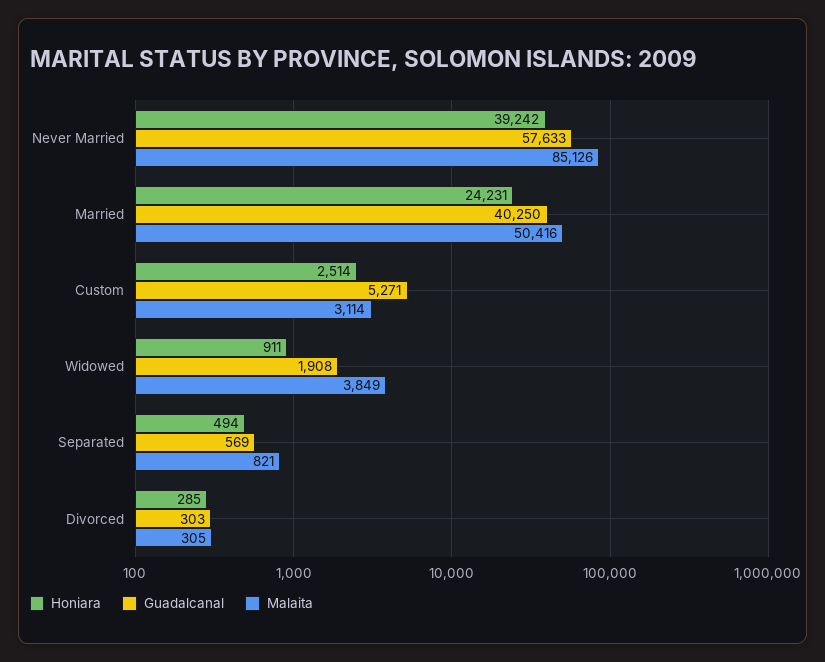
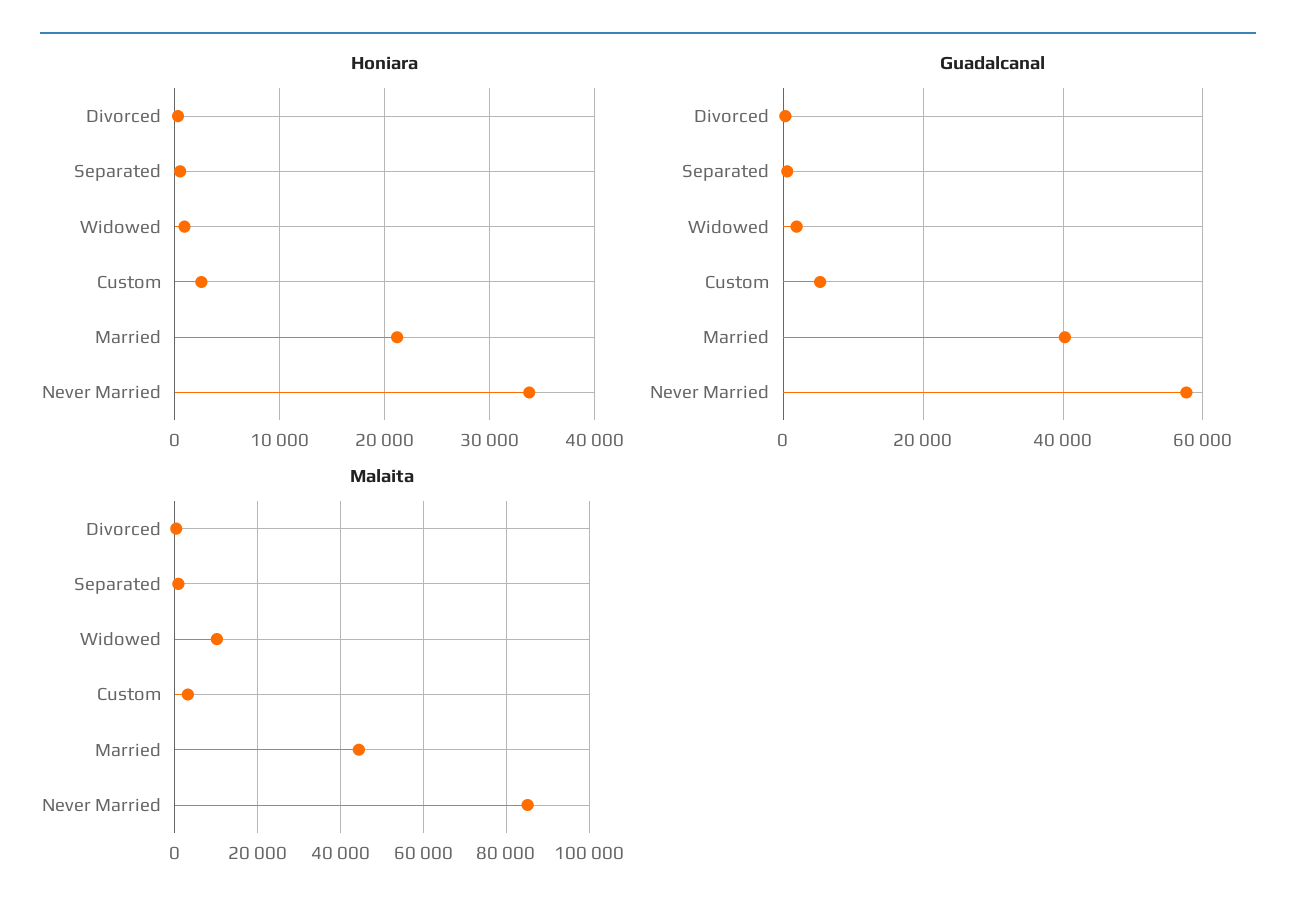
  {
    "Honiara": {
-     "Never Married": 39242,
+     "Never Married": 34000,
-     "Married": 24231,
+     "Married": 21000,
      "Custom": 2514,
      "Widowed": 911,
      "Separated": 494,
      "Divorced": 285
    },
    "Guadalcanal": {
      "Never Married": 57633,
      "Married": 40250,
      "Custom": 5271,
      "Widowed": 1908,
      "Separated": 569,
      "Divorced": 303
    },
    "Malaita": {
      "Never Married": 85126,
-     "Married": 50416,
+     "Married": 44000,
      "Custom": 3114,
-     "Widowed": 3849,
+     "Widowed": 10000,
      "Separated": 821,
      "Divorced": 305
    }
  }

